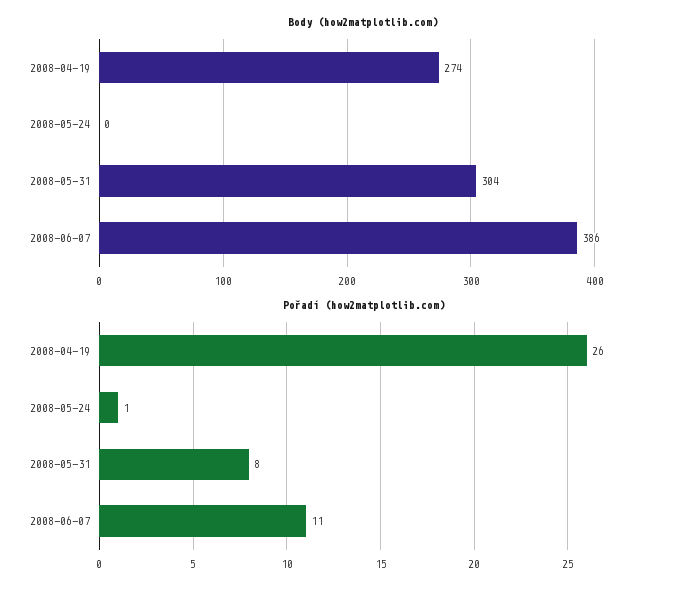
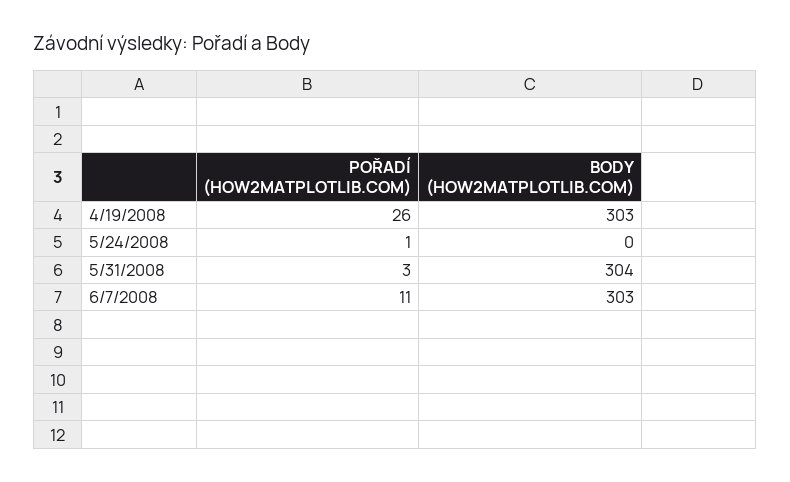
  {
    "Body (how2matplotlib.com)": {
-     "2008-04-19": 274,
+     "2008-04-19": 303,
      "2008-05-24": 0,
      "2008-05-31": 304,
-     "2008-06-07": 386
+     "2008-06-07": 303
    },
    "Pořadí (how2matplotlib.com)": {
      "2008-04-19": 26,
      "2008-05-24": 1,
-     "2008-05-31": 8,
+     "2008-05-31": 3,
      "2008-06-07": 11
    }
  }

